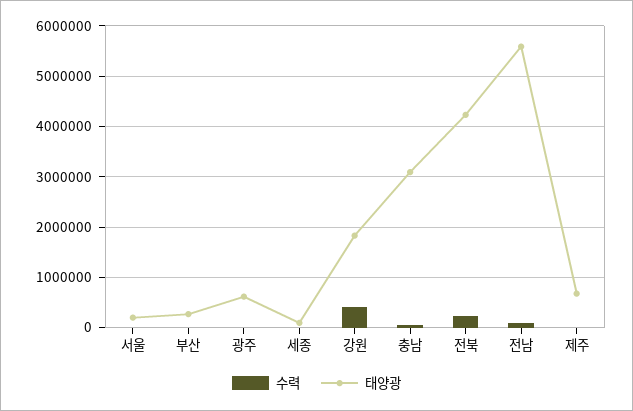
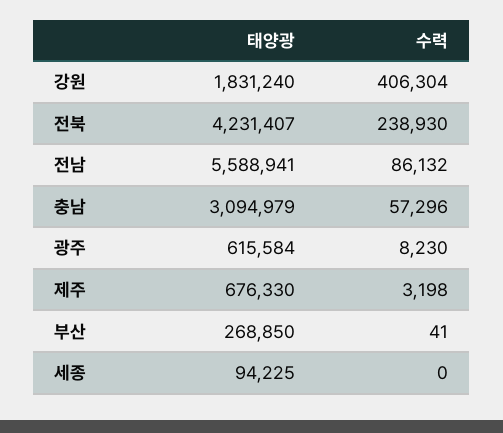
  {
    "수력": {
-     "서울": 0,
      "부산": 41,
      "광주": 8230,
      "세종": 0,
      "강원": 406304,
      "충남": 57296,
      "전북": 238930,
      "전남": 86132,
      "제주": 3198
    },
    "태양광": {
-     "서울": 200000,
      "부산": 268850,
      "광주": 615584,
      "세종": 94225,
      "강원": 1831240,
      "충남": 3094979,
      "전북": 4231407,
      "전남": 5588941,
      "제주": 676330
    }
  }

